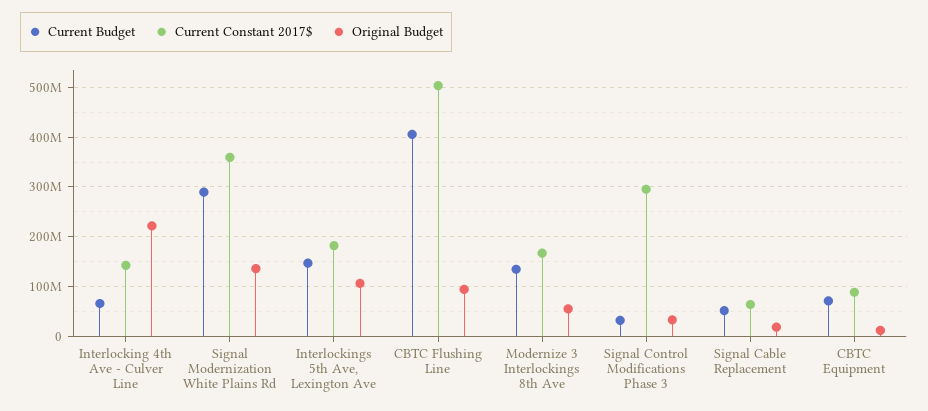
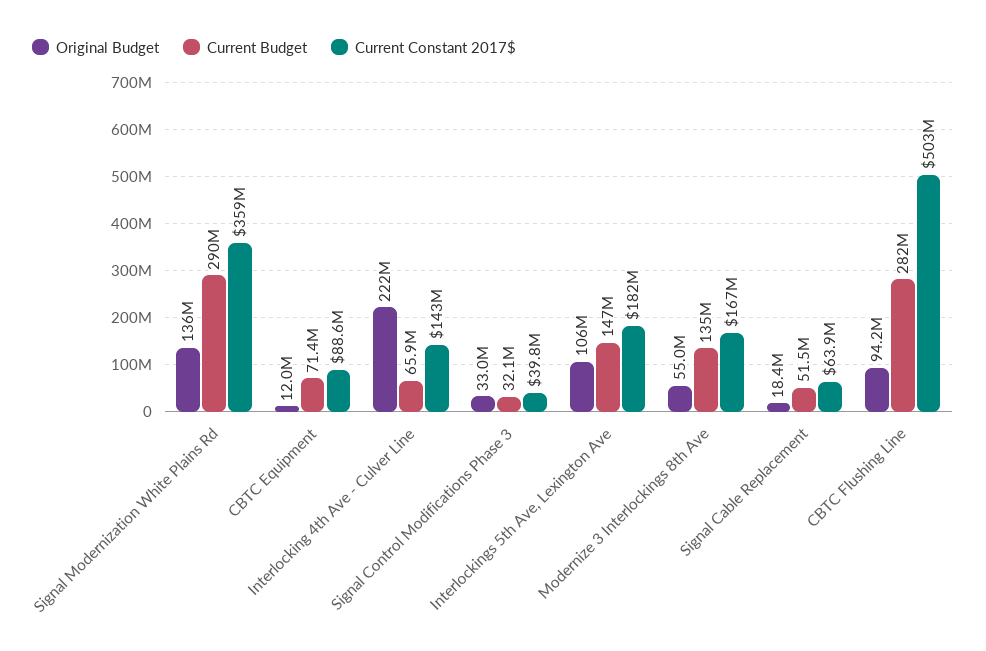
  {
    "Current Budget": {
      "Interlocking 4th Ave - Culver Line": 65900000,
      "Signal Modernization White Plains Rd": 290000000,
      "Interlockings 5th Ave, Lexington Ave": 147000000,
-     "CBTC Flushing Line": 400000000,
+     "CBTC Flushing Line": 282000000,
      "Modernize 3 Interlockings 8th Ave": 135000000,
      "Signal Control Modifications Phase 3": 32100000,
      "Signal Cable Replacement": 51500000,
      "CBTC Equipment": 71400000
    },
    "Current Constant 2017$": {
      "Interlocking 4th Ave - Culver Line": 143000000,
      "Signal Modernization White Plains Rd": 359000000,
      "Interlockings 5th Ave, Lexington Ave": 182000000,
      "CBTC Flushing Line": 503000000,
      "Modernize 3 Interlockings 8th Ave": 167000000,
-     "Signal Control Modifications Phase 3": 300000000,
+     "Signal Control Modifications Phase 3": 39800000,
      "Signal Cable Replacement": 63900000,
      "CBTC Equipment": 88600000
    },
    "Original Budget": {
      "Interlocking 4th Ave - Culver Line": 222000000,
      "Signal Modernization White Plains Rd": 136000000,
      "Interlockings 5th Ave, Lexington Ave": 106000000,
      "CBTC Flushing Line": 94200000,
      "Modernize 3 Interlockings 8th Ave": 55000000,
      "Signal Control Modifications Phase 3": 33000000,
      "Signal Cable Replacement": 18400000,
      "CBTC Equipment": 12000000
    }
  }

